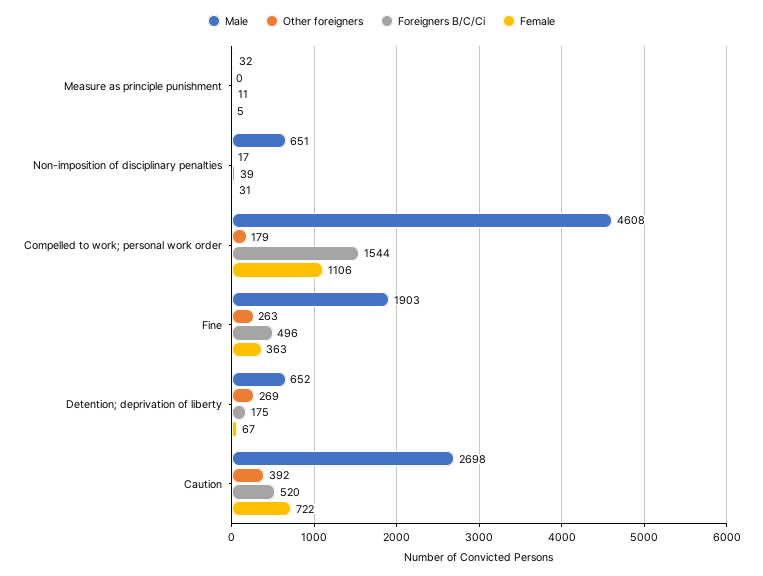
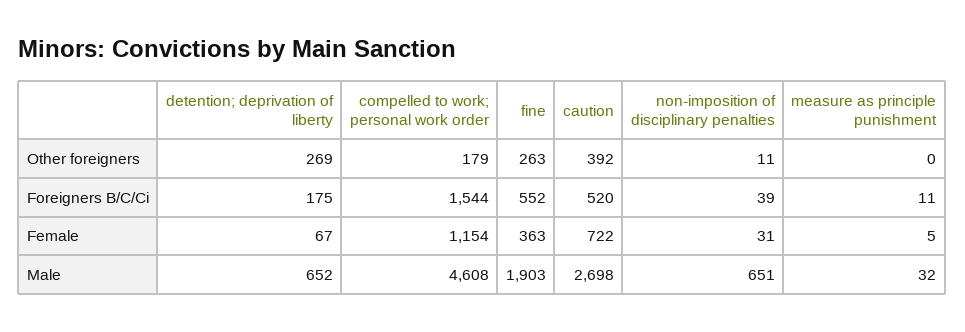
  {
    "Male": {
      "Measure as principle punishment": 32,
      "Non-imposition of disciplinary penalties": 651,
      "Compelled to work; personal work order": 4608,
      "Fine": 1903,
      "Detention; deprivation of liberty": 652,
      "Caution": 2698
    },
    "Other foreigners": {
      "Measure as principle punishment": 0,
-     "Non-imposition of disciplinary penalties": 17,
+     "Non-imposition of disciplinary penalties": 11,
      "Compelled to work; personal work order": 179,
      "Fine": 263,
      "Detention; deprivation of liberty": 269,
      "Caution": 392
    },
    "Foreigners B/C/Ci": {
      "Measure as principle punishment": 11,
      "Non-imposition of disciplinary penalties": 39,
      "Compelled to work; personal work order": 1544,
-     "Fine": 496,
+     "Fine": 552,
      "Detention; deprivation of liberty": 175,
      "Caution": 520
    },
    "Female": {
      "Measure as principle punishment": 5,
      "Non-imposition of disciplinary penalties": 31,
-     "Compelled to work; personal work order": 1106,
+     "Compelled to work; personal work order": 1154,
      "Fine": 363,
      "Detention; deprivation of liberty": 67,
      "Caution": 722
    }
  }

